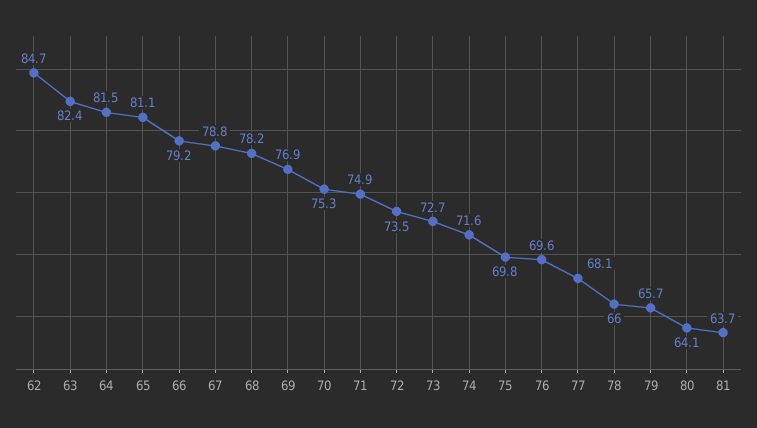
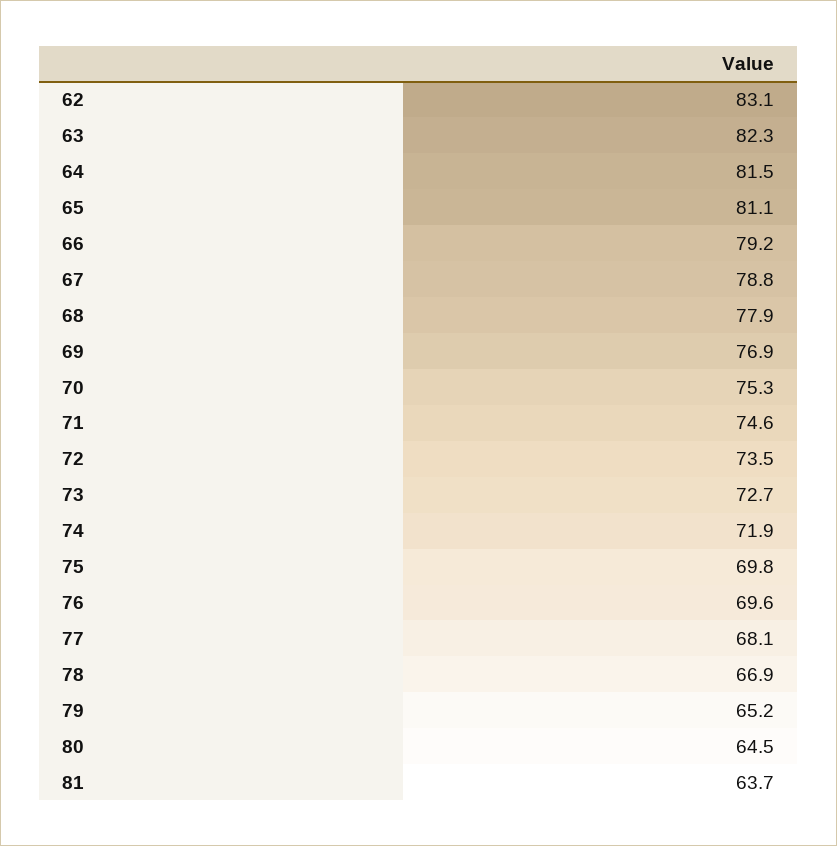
  {
-   "62": 84.7,
+   "62": 83.1,
-   "63": 82.4,
+   "63": 82.3,
    "64": 81.5,
    "65": 81.1,
    "66": 79.2,
    "67": 78.8,
-   "68": 78.2,
+   "68": 77.9,
    "69": 76.9,
    "70": 75.3,
-   "71": 74.9,
+   "71": 74.6,
    "72": 73.5,
    "73": 72.7,
-   "74": 71.6,
+   "74": 71.9,
    "75": 69.8,
    "76": 69.6,
    "77": 68.1,
-   "78": 66,
+   "78": 66.9,
-   "79": 65.7,
+   "79": 65.2,
-   "80": 64.1,
+   "80": 64.5,
    "81": 63.7
  }

